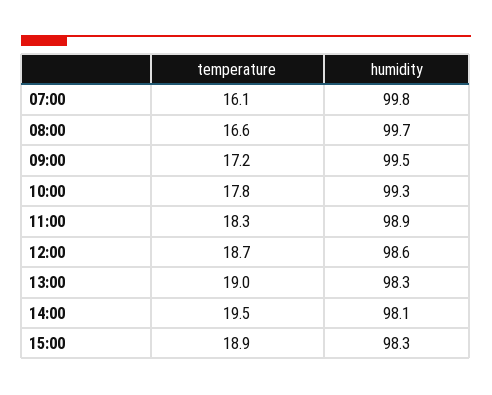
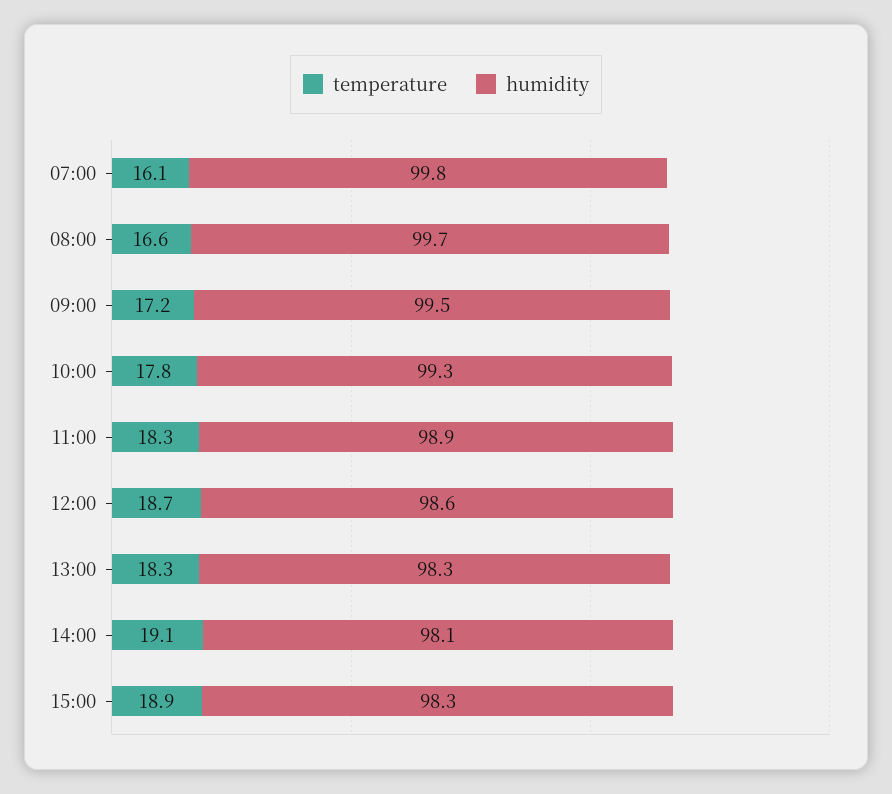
  {
    "temperature": {
      "07:00": 16.1,
      "08:00": 16.6,
      "09:00": 17.2,
      "10:00": 17.8,
      "11:00": 18.3,
      "12:00": 18.7,
-     "13:00": 19,
+     "13:00": 18.3,
-     "14:00": 19.5,
+     "14:00": 19.1,
      "15:00": 18.9
    },
    "humidity": {
      "07:00": 99.8,
      "08:00": 99.7,
      "09:00": 99.5,
      "10:00": 99.3,
      "11:00": 98.9,
      "12:00": 98.6,
      "13:00": 98.3,
      "14:00": 98.1,
      "15:00": 98.3
    }
  }

